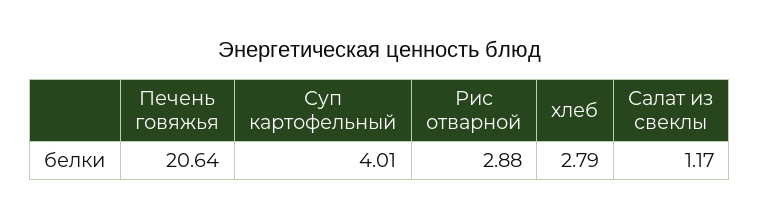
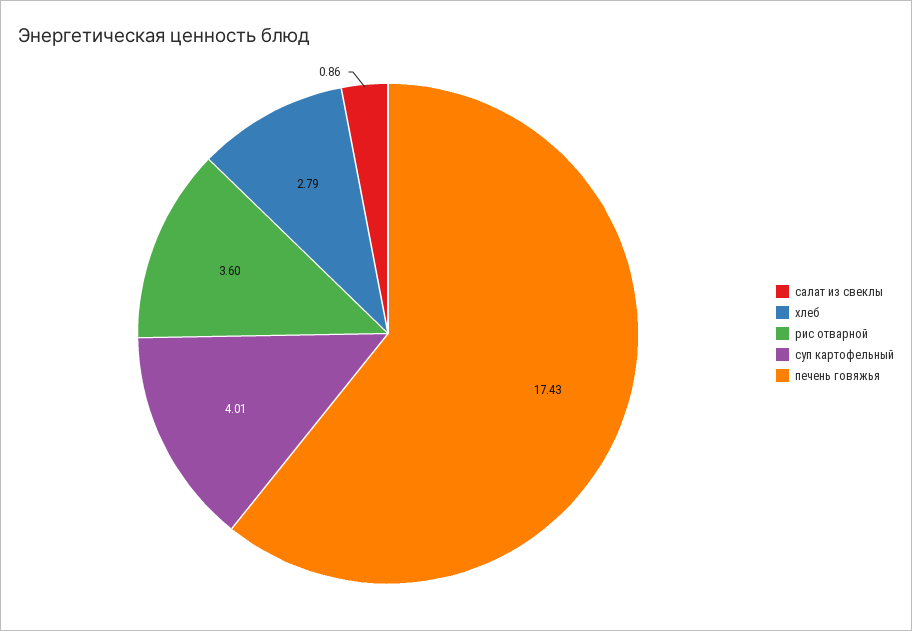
  {
-   "Печень говяжья": 20.64,
+   "Печень говяжья": 17.43,
    "Суп картофельный": 4.01,
-   "Рис отварной": 2.88,
+   "Рис отварной": 3.6,
    "хлеб": 2.79,
-   "Салат из свеклы": 1.17
+   "Салат из свеклы": 0.86
  }

